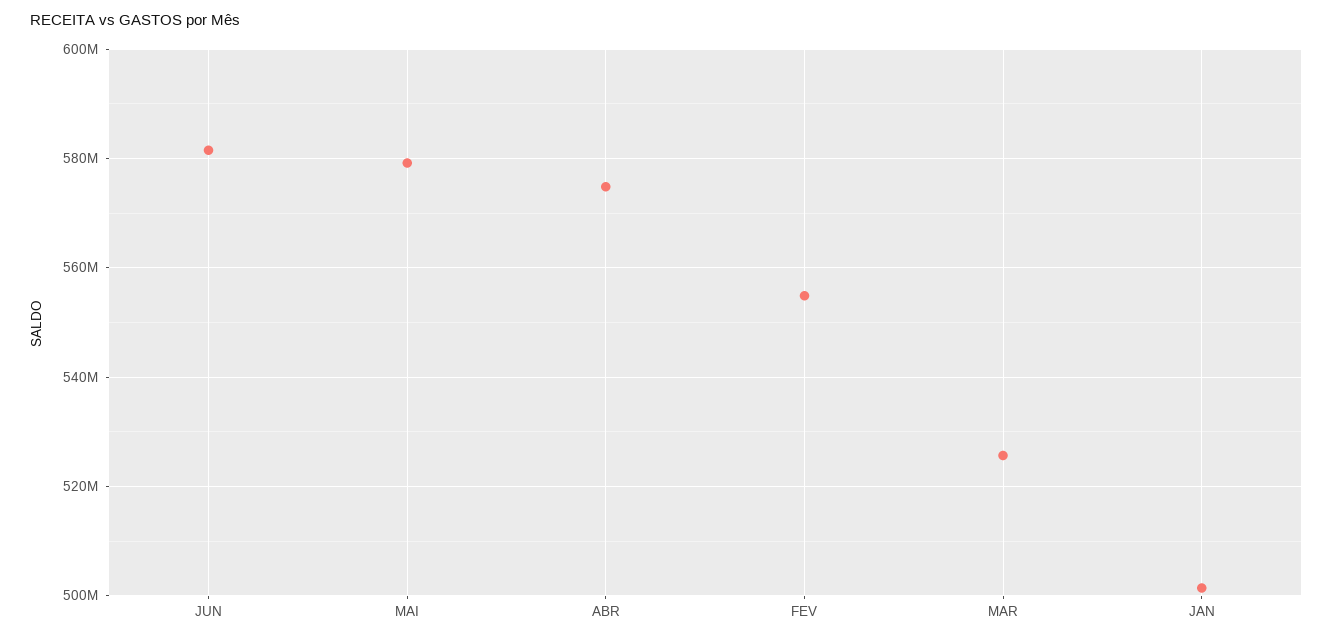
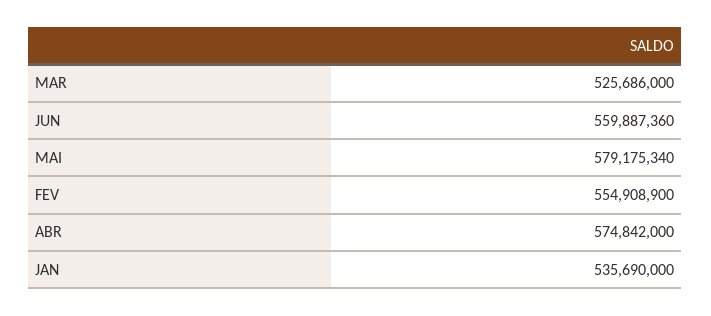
  {
-   "JUN": 582000000,
+   "JUN": 559887360,
    "MAI": 579175340,
    "ABR": 574842000,
    "FEV": 554908900,
    "MAR": 525686000,
-   "JAN": 502000000
+   "JAN": 535690000
  }

